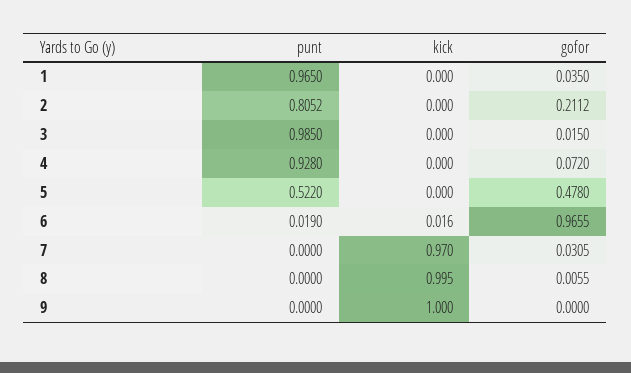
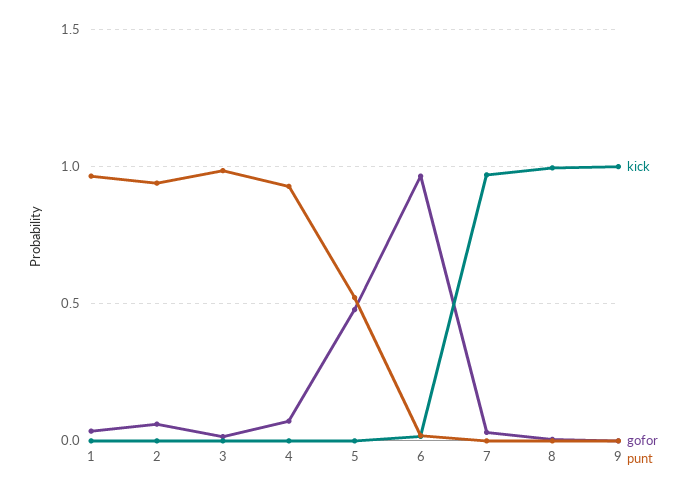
  {
    "punt": {
      "1": 0.965,
-     "2": 0.8052,
+     "2": 0.95,
      "3": 0.985,
      "4": 0.928,
      "5": 0.522,
      "6": 0.019,
      "7": 0,
      "8": 0,
      "9": 0
    },
    "kick": {
      "1": 0,
      "2": 0,
      "3": 0,
      "4": 0,
      "5": 0,
      "6": 0.016,
      "7": 0.97,
      "8": 0.995,
      "9": 1
    },
    "gofor": {
      "1": 0.035,
-     "2": 0.2112,
+     "2": 0.05,
      "3": 0.015,
      "4": 0.072,
      "5": 0.478,
      "6": 0.9655,
      "7": 0.0305,
      "8": 0.0055,
      "9": 0
    }
  }

